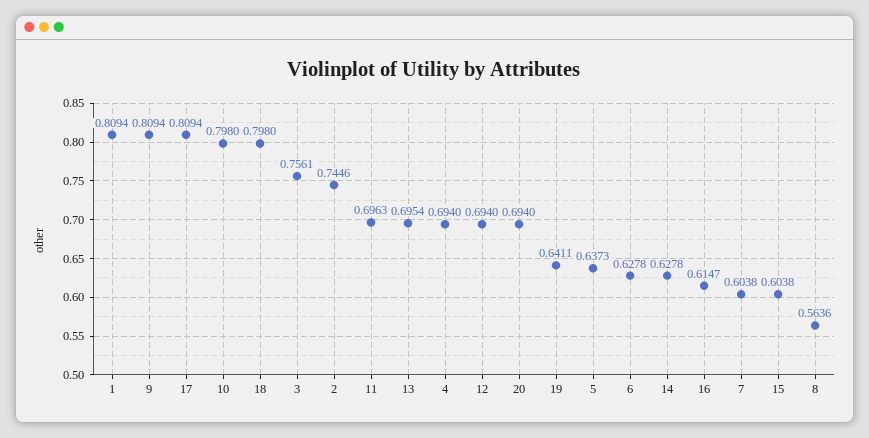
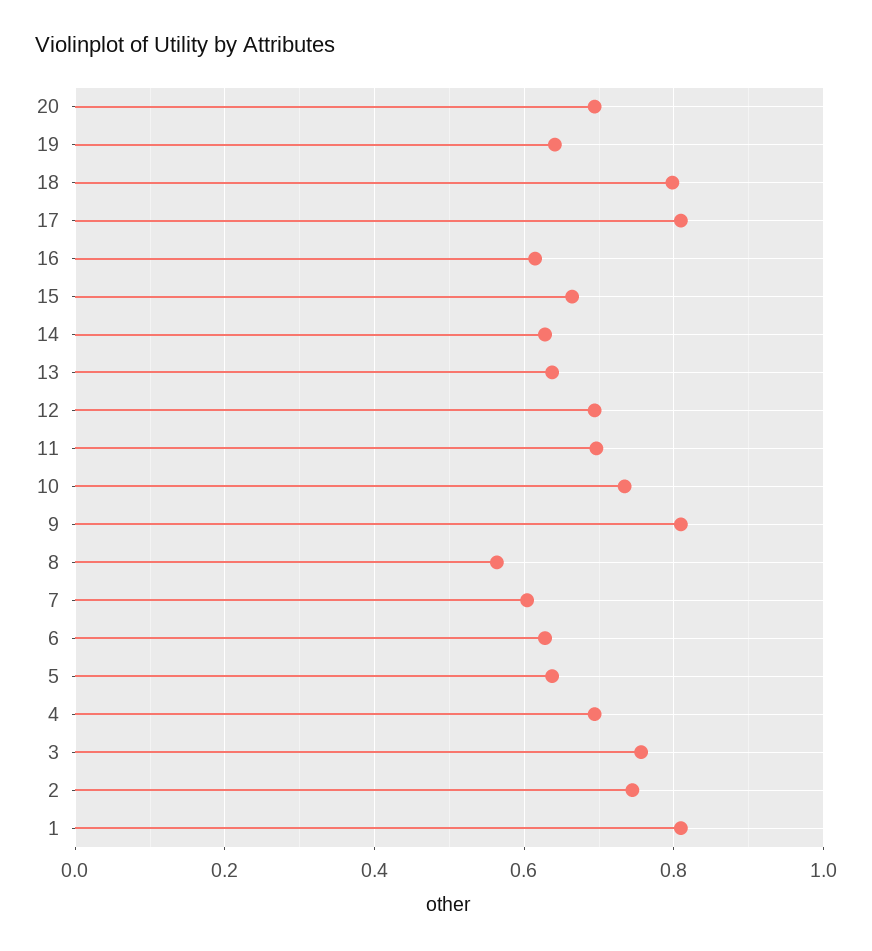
  {
    "1": 0.8094,
    "9": 0.8094,
    "17": 0.8094,
-   "10": 0.798,
+   "10": 0.74,
    "18": 0.798,
    "3": 0.7561,
    "2": 0.7446,
    "11": 0.6963,
-   "13": 0.6954,
+   "13": 0.64,
    "4": 0.694,
    "12": 0.694,
    "20": 0.694,
    "19": 0.6411,
    "5": 0.6373,
    "6": 0.6278,
    "14": 0.6278,
    "16": 0.6147,
    "7": 0.6038,
-   "15": 0.6038,
+   "15": 0.66,
    "8": 0.5636
  }

